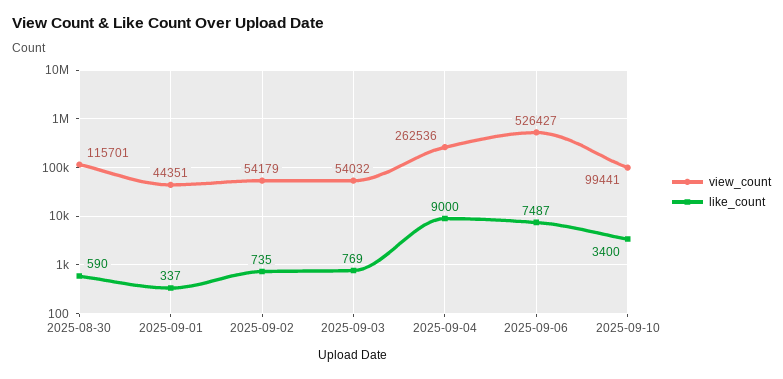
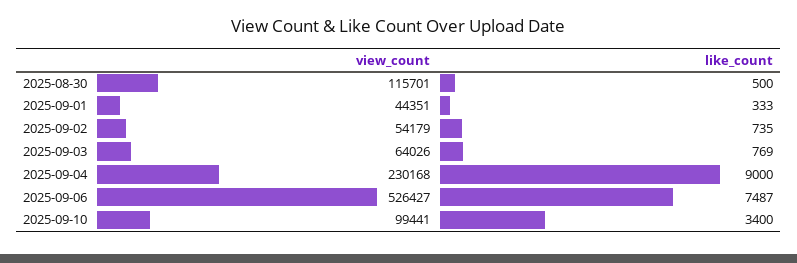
  {
    "view_count": {
      "2025-08-30": 115701,
      "2025-09-01": 44351,
      "2025-09-02": 54179,
-     "2025-09-03": 54032,
+     "2025-09-03": 64026,
-     "2025-09-04": 262536,
+     "2025-09-04": 230168,
      "2025-09-06": 526427,
      "2025-09-10": 99441
    },
    "like_count": {
-     "2025-08-30": 590,
+     "2025-08-30": 500,
-     "2025-09-01": 337,
+     "2025-09-01": 333,
      "2025-09-02": 735,
      "2025-09-03": 769,
      "2025-09-04": 9000,
      "2025-09-06": 7487,
      "2025-09-10": 3400
    }
  }

